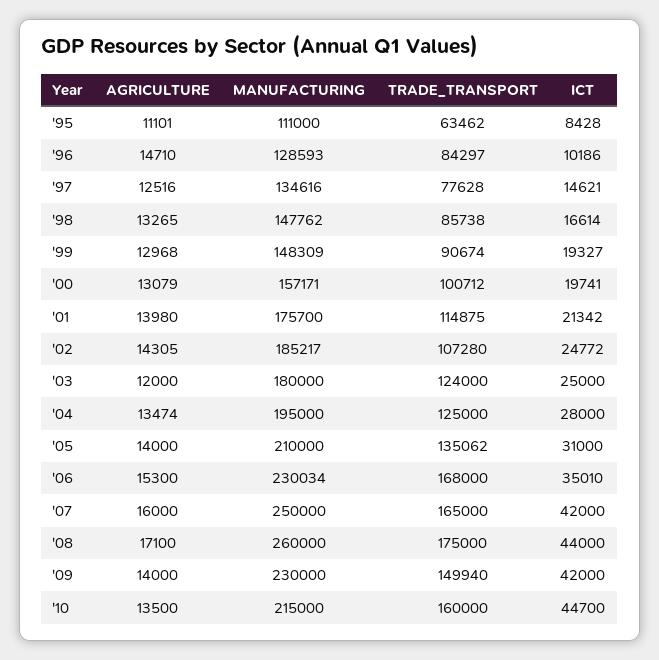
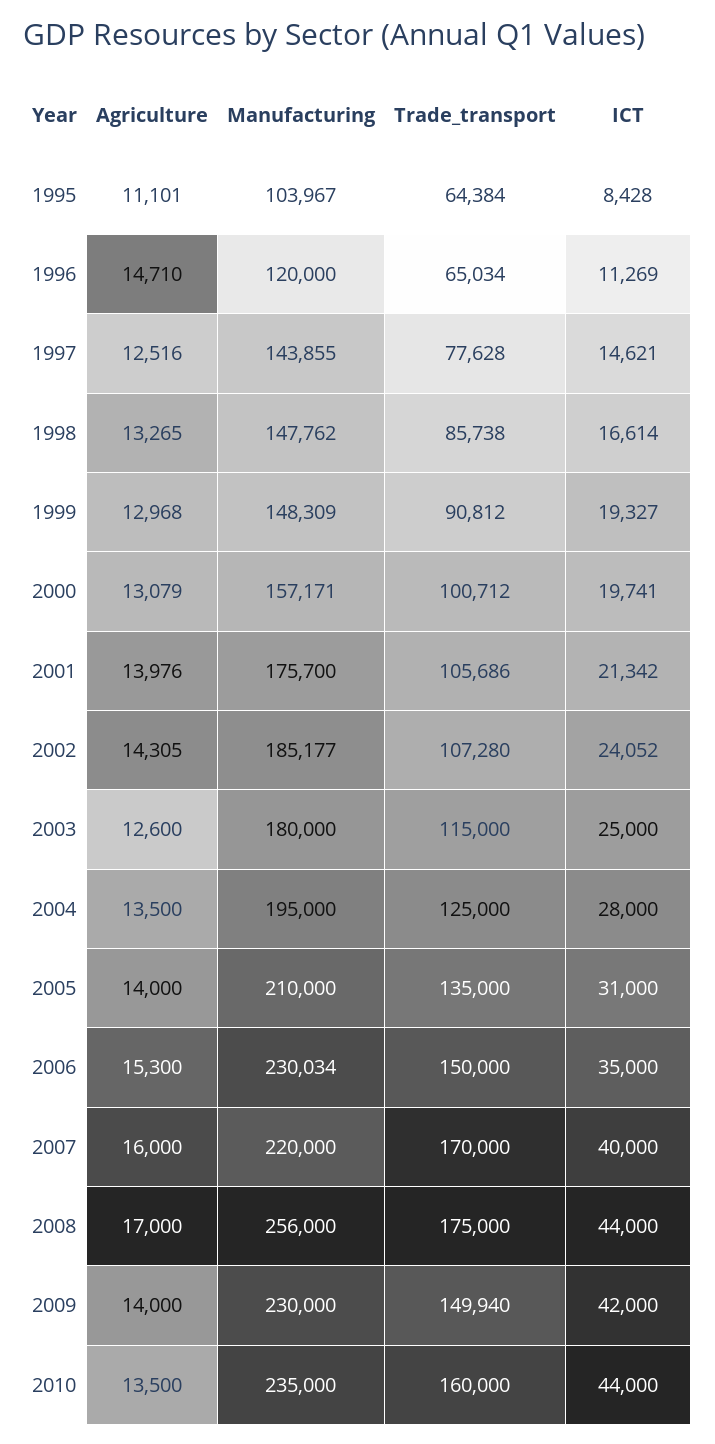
  {
    "AGRICULTURE": {
      "'95": 11101,
      "'96": 14710,
      "'97": 12516,
      "'98": 13265,
      "'99": 12968,
      "'00": 13079,
-     "'01": 13980,
+     "'01": 13976,
      "'02": 14305,
-     "'03": 12000,
+     "'03": 12600,
-     "'04": 13474,
+     "'04": 13500,
      "'05": 14000,
      "'06": 15300,
      "'07": 16000,
-     "'08": 17100,
+     "'08": 17000,
      "'09": 14000,
      "'10": 13500
    },
    "MANUFACTURING": {
-     "'95": 111000,
+     "'95": 103967,
-     "'96": 128593,
+     "'96": 120000,
-     "'97": 134616,
+     "'97": 143855,
      "'98": 147762,
      "'99": 148309,
      "'00": 157171,
      "'01": 175700,
-     "'02": 185217,
+     "'02": 185177,
      "'03": 180000,
      "'04": 195000,
      "'05": 210000,
      "'06": 230034,
-     "'07": 250000,
+     "'07": 220000,
-     "'08": 260000,
+     "'08": 256000,
      "'09": 230000,
-     "'10": 215000
+     "'10": 235000
    },
    "TRADE_TRANSPORT": {
-     "'95": 63462,
+     "'95": 64384,
-     "'96": 84297,
+     "'96": 65034,
      "'97": 77628,
      "'98": 85738,
-     "'99": 90674,
+     "'99": 90812,
      "'00": 100712,
-     "'01": 114875,
+     "'01": 105686,
      "'02": 107280,
-     "'03": 124000,
+     "'03": 115000,
      "'04": 125000,
-     "'05": 135062,
+     "'05": 135000,
-     "'06": 168000,
+     "'06": 150000,
-     "'07": 165000,
+     "'07": 170000,
      "'08": 175000,
      "'09": 149940,
      "'10": 160000
    },
    "ICT": {
      "'95": 8428,
-     "'96": 10186,
+     "'96": 11269,
      "'97": 14621,
      "'98": 16614,
      "'99": 19327,
      "'00": 19741,
      "'01": 21342,
-     "'02": 24772,
+     "'02": 24052,
      "'03": 25000,
      "'04": 28000,
      "'05": 31000,
-     "'06": 35010,
+     "'06": 35000,
-     "'07": 42000,
+     "'07": 40000,
      "'08": 44000,
      "'09": 42000,
-     "'10": 44700
+     "'10": 44000
    }
  }

